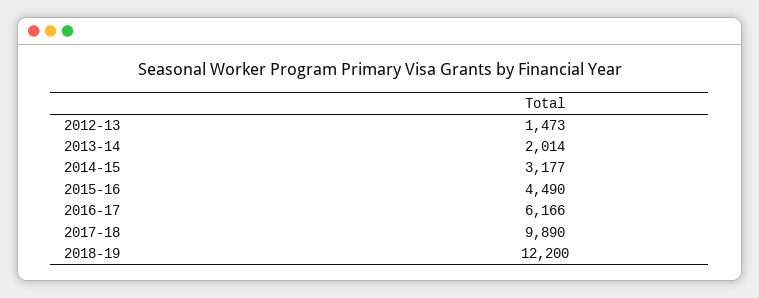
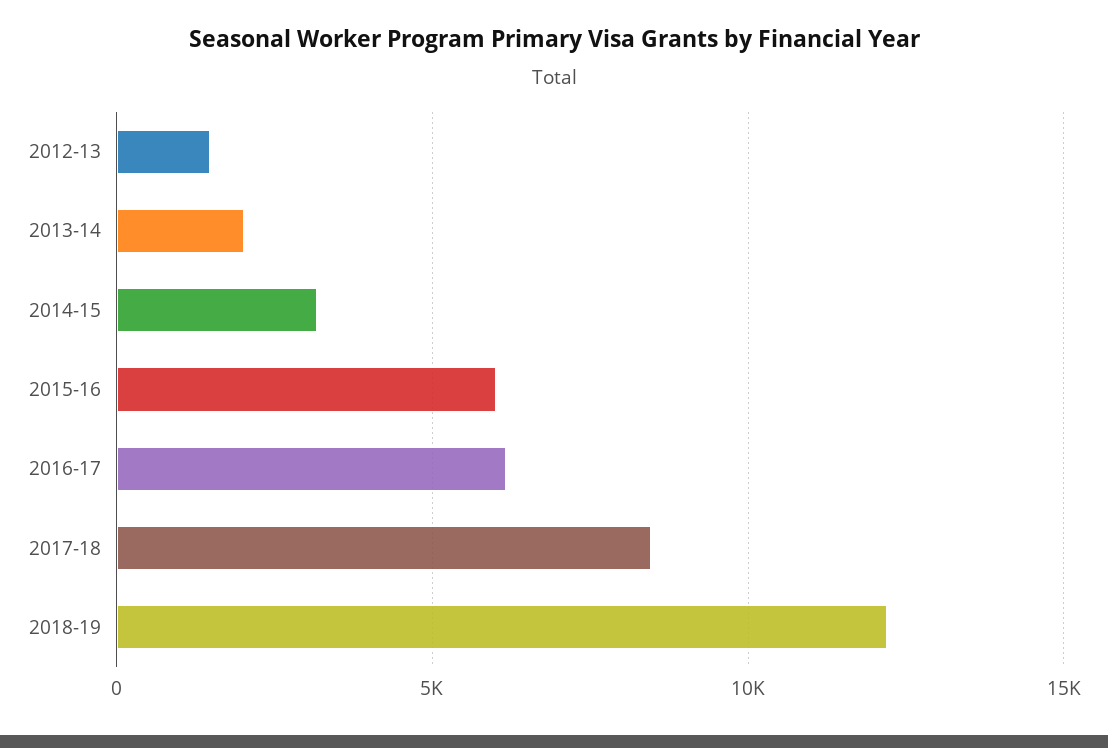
  {
    "2012-13": 1473,
    "2013-14": 2014,
    "2014-15": 3177,
-   "2015-16": 4490,
+   "2015-16": 6000,
    "2016-17": 6166,
-   "2017-18": 9890,
+   "2017-18": 8500,
    "2018-19": 12200
  }

